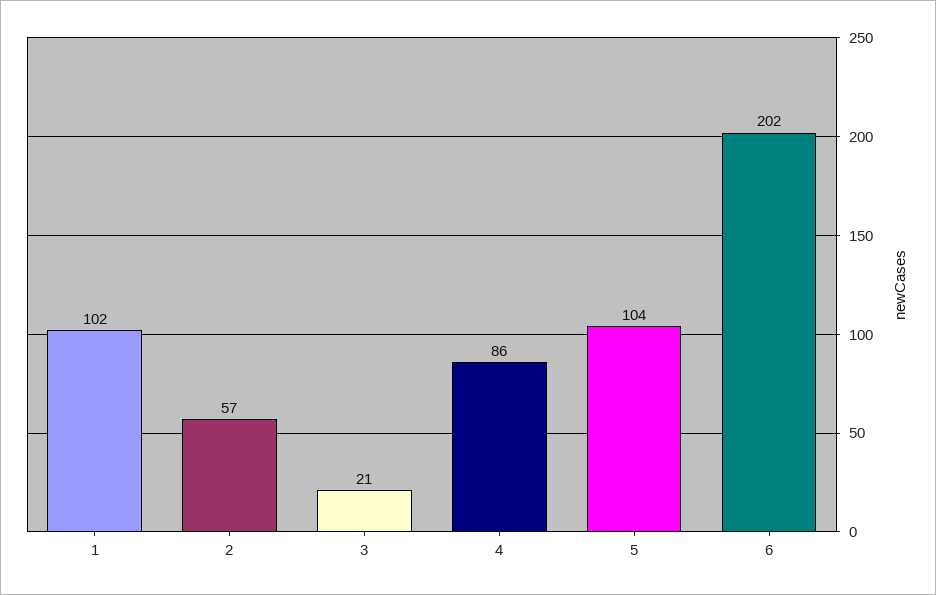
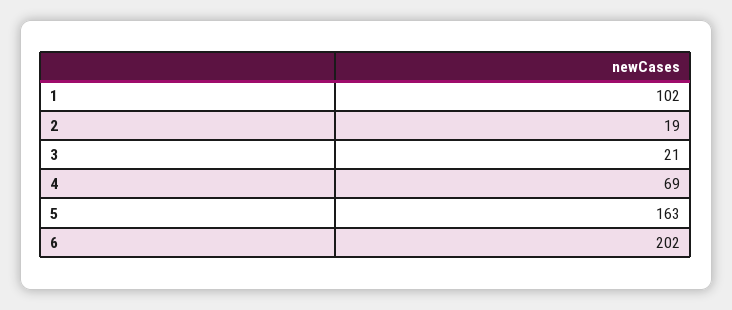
  {
    "1": 102,
-   "2": 57,
+   "2": 19,
    "3": 21,
-   "4": 86,
+   "4": 69,
-   "5": 104,
+   "5": 163,
    "6": 202
  }

